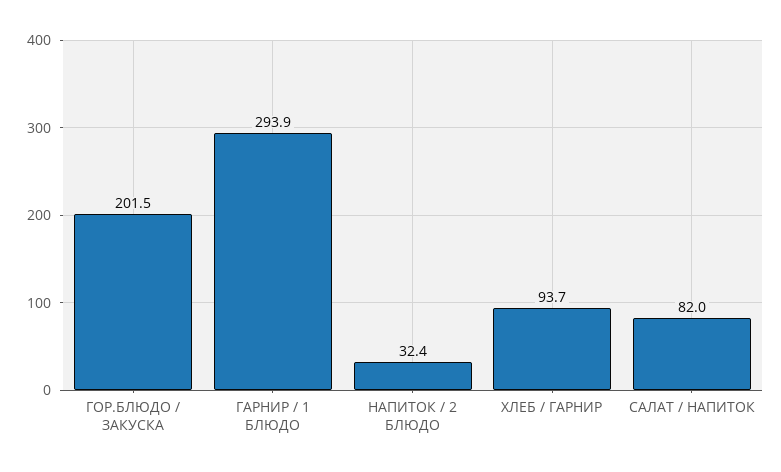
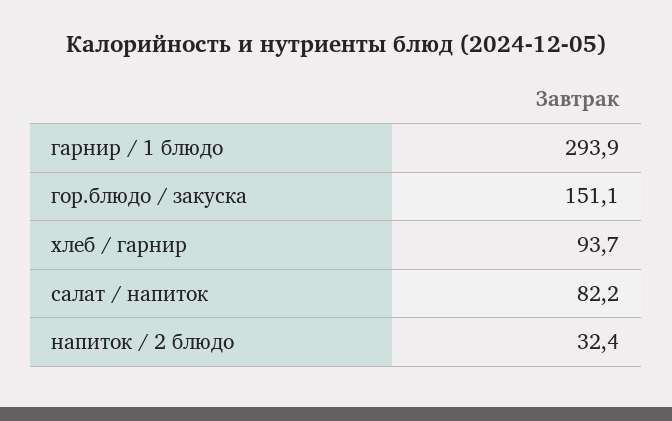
  {
-   "ГОР.БЛЮДО / ЗАКУСКА": 201.5,
+   "ГОР.БЛЮДО / ЗАКУСКА": 151.1,
    "ГАРНИР / 1 БЛЮДО": 293.9,
    "НАПИТОК / 2 БЛЮДО": 32.4,
    "ХЛЕБ / ГАРНИР": 93.7,
-   "САЛАТ / НАПИТОК": 82
+   "САЛАТ / НАПИТОК": 82.2
  }

